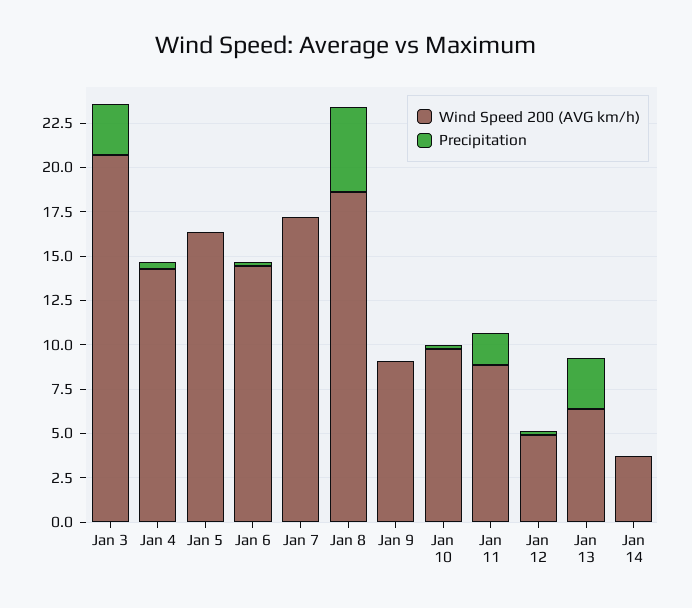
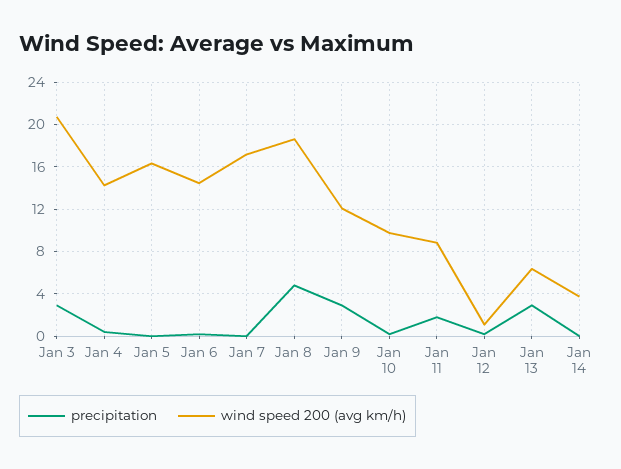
  {
    "Wind Speed 200 (AVG km/h)": {
      "Jan 3": 20.5,
      "Jan 4": 14.5,
      "Jan 5": 16.5,
      "Jan 6": 14.5,
      "Jan 7": 17,
      "Jan 8": 18.5,
-     "Jan 9": 9,
+     "Jan 9": 12,
      "Jan 10": 10,
      "Jan 11": 9,
-     "Jan 12": 5,
+     "Jan 12": 1,
      "Jan 13": 6.5,
      "Jan 14": 3.5
    },
    "Precipitation": {
      "Jan 3": 3,
      "Jan 4": 0.5,
      "Jan 5": 0,
      "Jan 6": 0,
      "Jan 7": 0,
      "Jan 8": 5,
-     "Jan 9": 0,
+     "Jan 9": 3,
      "Jan 10": 0,
      "Jan 11": 2,
      "Jan 12": 0,
      "Jan 13": 3,
      "Jan 14": 0
    }
  }

